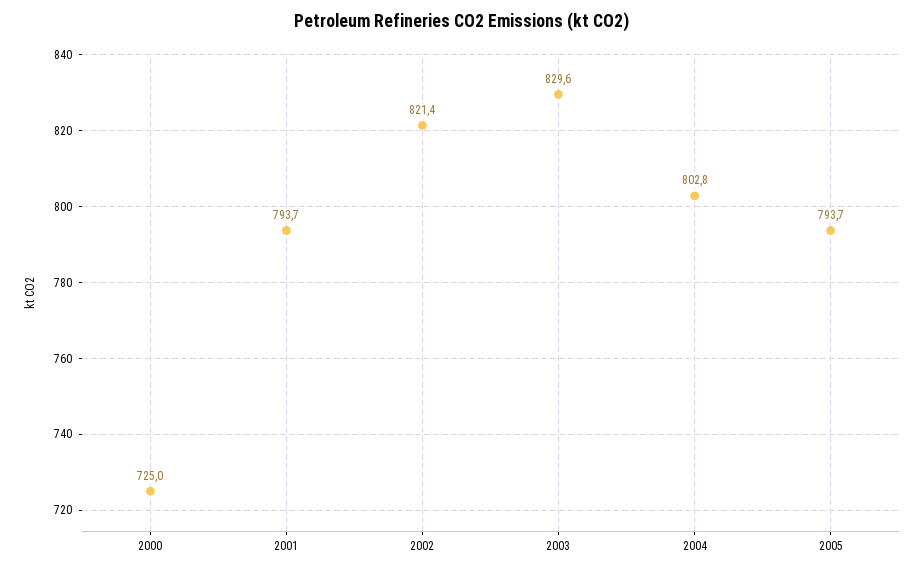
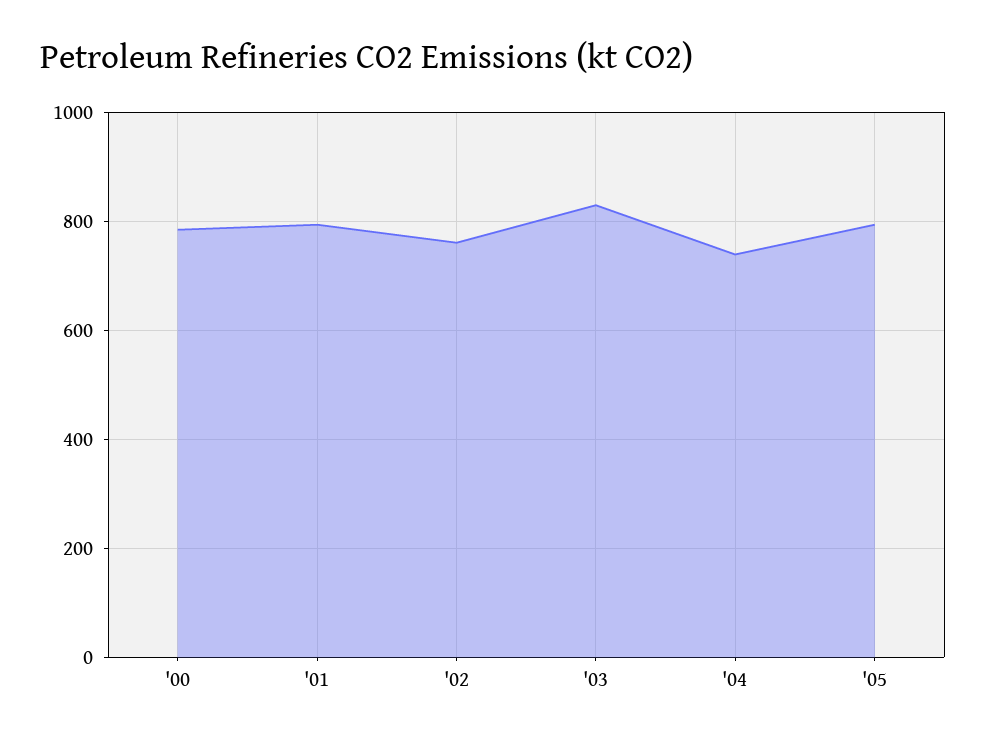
  {
-   "2000": 725,
+   "2000": 780,
    "2001": 793.7,
-   "2002": 821.4,
+   "2002": 760,
    "2003": 829.6,
-   "2004": 802.8,
+   "2004": 740,
    "2005": 793.7
  }

